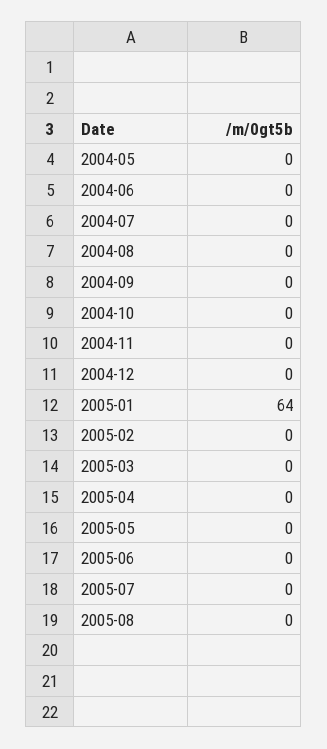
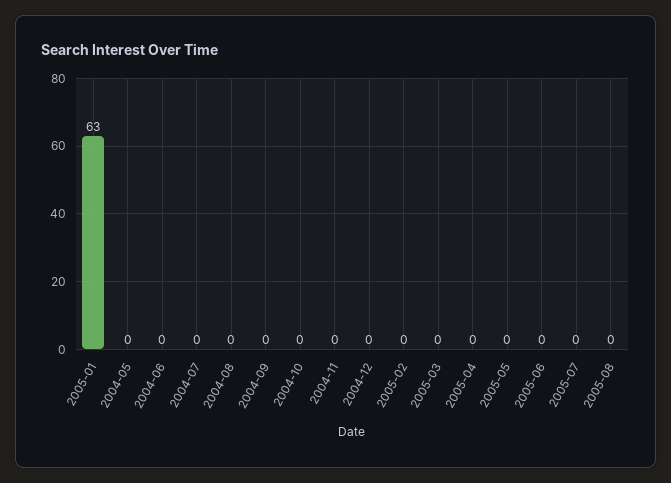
  {
    "2004-05": 0,
    "2004-06": 0,
    "2004-07": 0,
    "2004-08": 0,
    "2004-09": 0,
    "2004-10": 0,
    "2004-11": 0,
    "2004-12": 0,
-   "2005-01": 64,
+   "2005-01": 63,
    "2005-02": 0,
    "2005-03": 0,
    "2005-04": 0,
    "2005-05": 0,
    "2005-06": 0,
    "2005-07": 0,
    "2005-08": 0
  }

